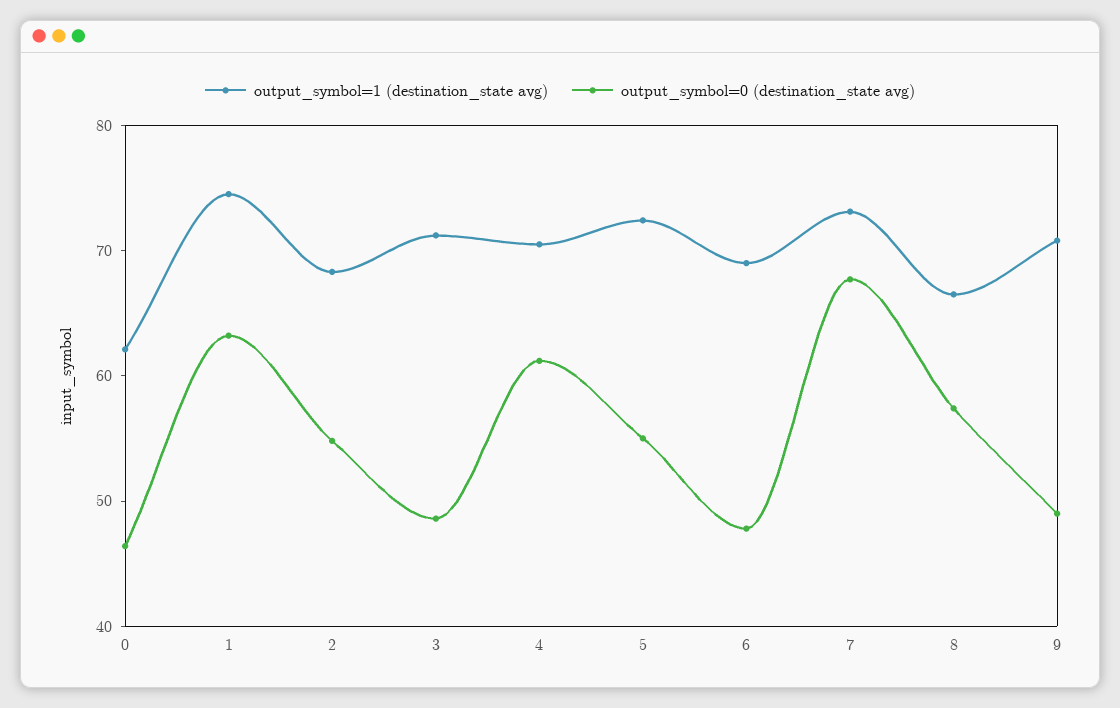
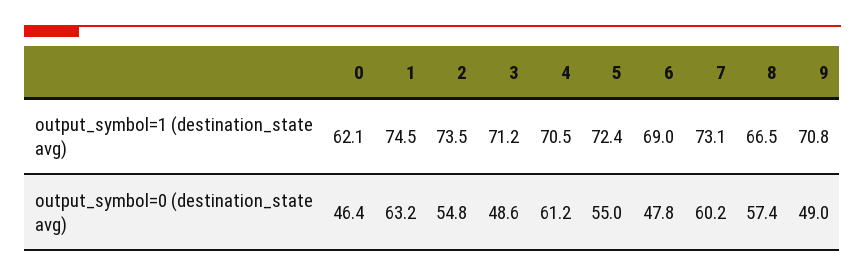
  {
    "output_symbol=1 (destination_state avg)": {
      "0": 62.1,
      "1": 74.5,
-     "2": 68,
+     "2": 73.5,
      "3": 71.2,
      "4": 70.5,
      "5": 72.4,
      "6": 69,
      "7": 73.1,
      "8": 66.5,
      "9": 70.8
    },
    "output_symbol=0 (destination_state avg)": {
      "0": 46.4,
      "1": 63.2,
      "2": 54.8,
      "3": 48.6,
      "4": 61.2,
      "5": 55,
      "6": 47.8,
-     "7": 68,
+     "7": 60.2,
      "8": 57.4,
      "9": 49
    }
  }

